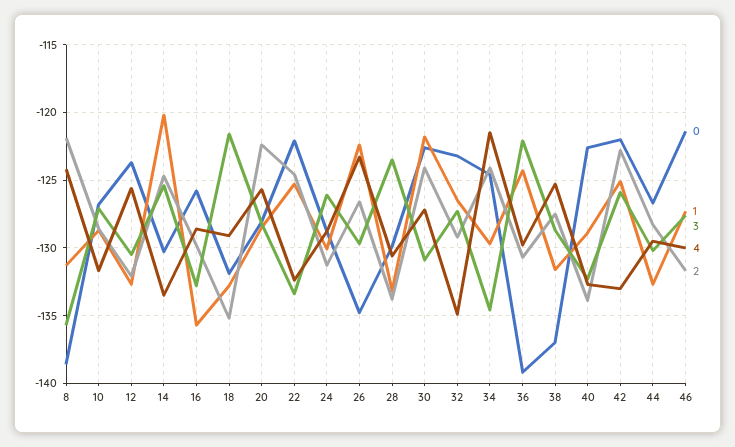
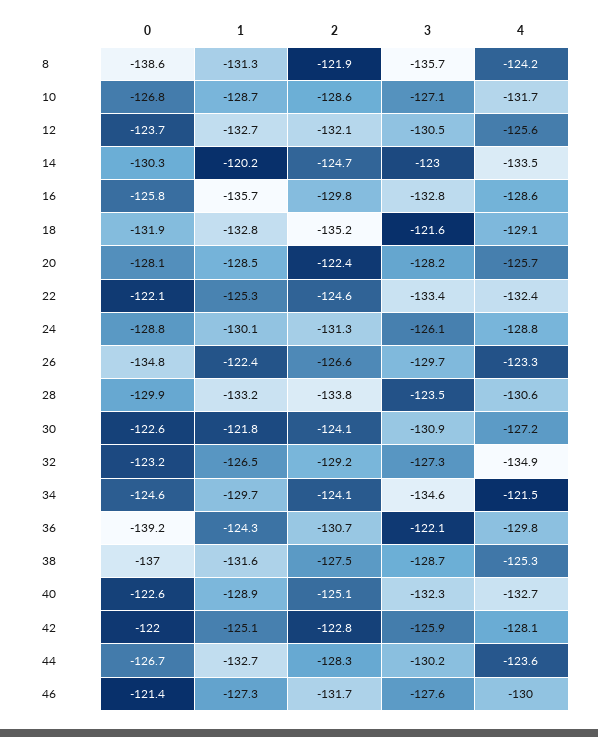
  {
    "0": {
      "8": -138.6,
      "10": -126.8,
      "12": -123.7,
      "14": -130.3,
      "16": -125.8,
      "18": -131.9,
      "20": -128.1,
      "22": -122.1,
      "24": -128.8,
      "26": -134.8,
      "28": -129.9,
      "30": -122.6,
      "32": -123.2,
      "34": -124.6,
      "36": -139.2,
      "38": -137,
      "40": -122.6,
      "42": -122,
      "44": -126.7,
      "46": -121.4
    },
    "1": {
      "8": -131.3,
      "10": -128.7,
      "12": -132.7,
      "14": -120.2,
      "16": -135.7,
      "18": -132.8,
      "20": -128.5,
      "22": -125.3,
      "24": -130.1,
      "26": -122.4,
      "28": -133.2,
      "30": -121.8,
      "32": -126.5,
      "34": -129.7,
      "36": -124.3,
      "38": -131.6,
      "40": -128.9,
      "42": -125.1,
      "44": -132.7,
      "46": -127.3
    },
    "3": {
      "8": -135.7,
      "10": -127.1,
      "12": -130.5,
-     "14": -125.5,
+     "14": -123,
      "16": -132.8,
      "18": -121.6,
      "20": -128.2,
      "22": -133.4,
      "24": -126.1,
      "26": -129.7,
      "28": -123.5,
      "30": -130.9,
      "32": -127.3,
      "34": -134.6,
      "36": -122.1,
      "38": -128.7,
      "40": -132.3,
      "42": -125.9,
      "44": -130.2,
      "46": -127.6
    },
    "4": {
      "8": -124.2,
      "10": -131.7,
      "12": -125.6,
      "14": -133.5,
      "16": -128.6,
      "18": -129.1,
      "20": -125.7,
      "22": -132.4,
      "24": -128.8,
      "26": -123.3,
      "28": -130.6,
      "30": -127.2,
      "32": -134.9,
      "34": -121.5,
      "36": -129.8,
      "38": -125.3,
      "40": -132.7,
-     "42": -133,
+     "42": -128.1,
-     "44": -129.5,
+     "44": -123.6,
      "46": -130
    },
    "2": {
      "8": -121.9,
      "10": -128.6,
      "12": -132.1,
      "14": -124.7,
      "16": -129.8,
      "18": -135.2,
      "20": -122.4,
      "22": -124.6,
      "24": -131.3,
      "26": -126.6,
      "28": -133.8,
      "30": -124.1,
      "32": -129.2,
      "34": -124.1,
      "36": -130.7,
      "38": -127.5,
-     "40": -134,
+     "40": -125.1,
      "42": -122.8,
      "44": -128.3,
      "46": -131.7
    }
  }

